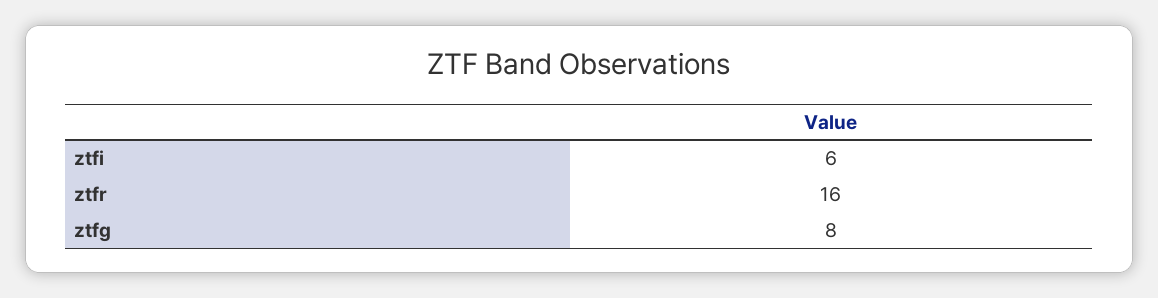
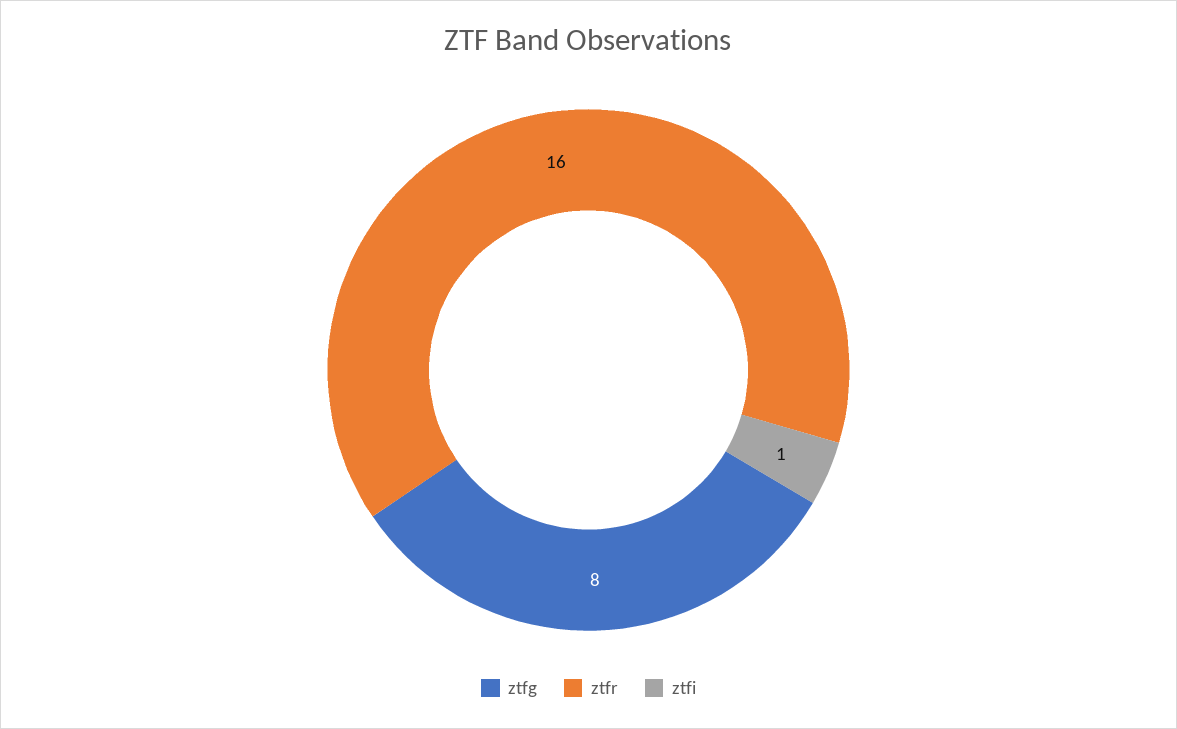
  {
-   "ztfi": 6,
+   "ztfi": 1,
    "ztfr": 16,
    "ztfg": 8
  }

